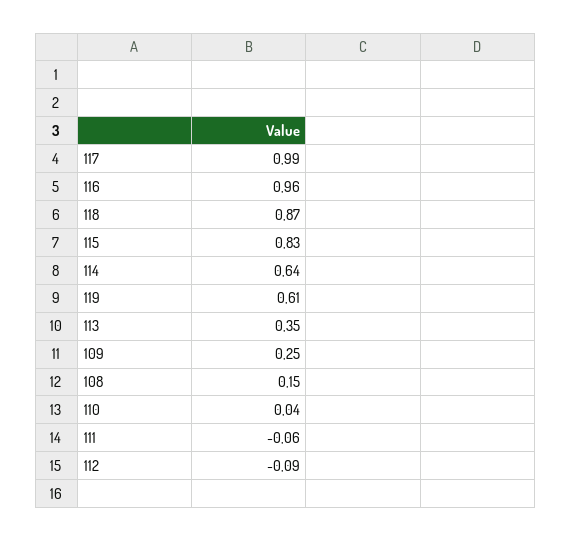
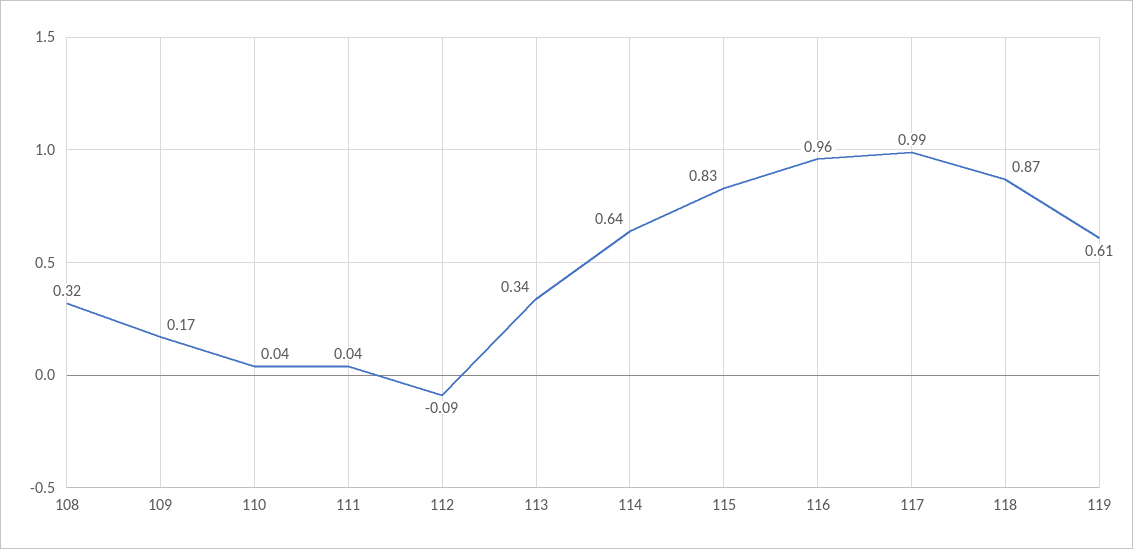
  {
    "117": 0.99,
    "116": 0.96,
    "118": 0.87,
    "115": 0.83,
    "114": 0.64,
    "119": 0.61,
-   "113": 0.35,
+   "113": 0.34,
-   "109": 0.25,
+   "109": 0.17,
-   "108": 0.15,
+   "108": 0.32,
    "110": 0.04,
-   "111": -0.06,
+   "111": 0.04,
    "112": -0.09
  }

